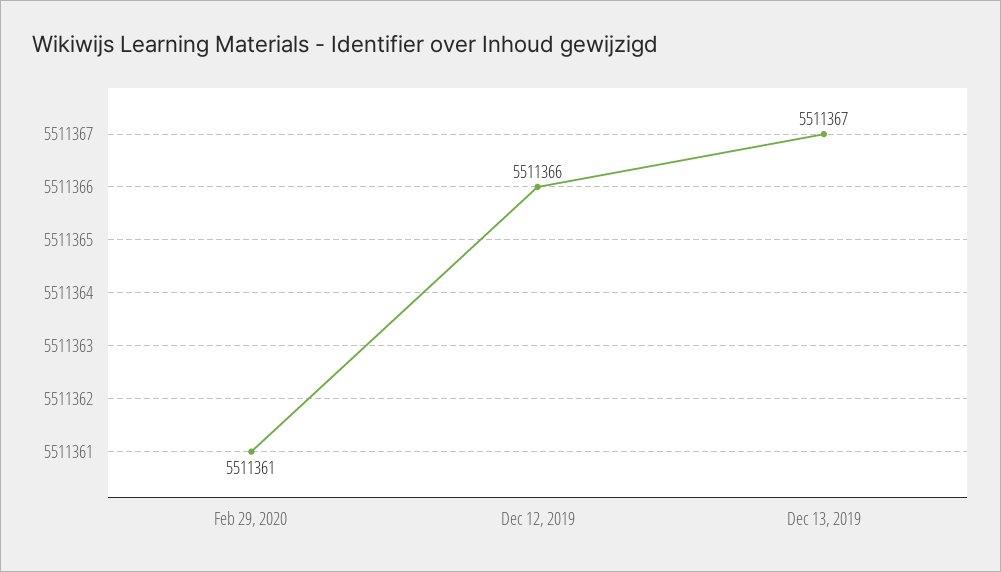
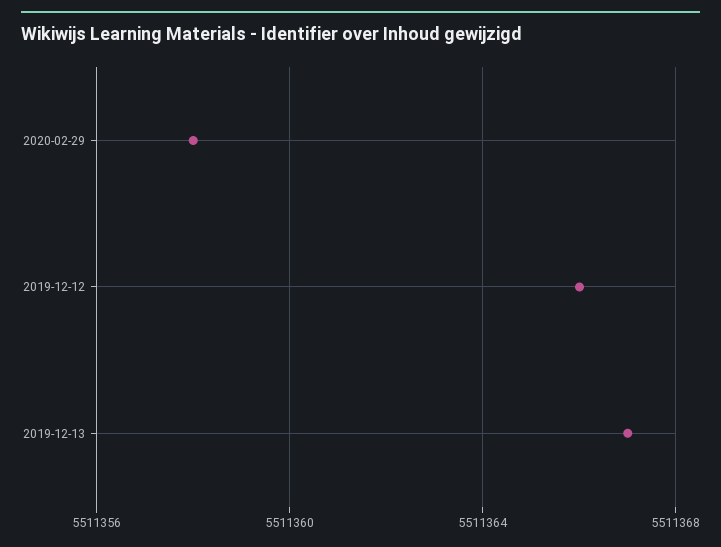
  {
-   "Feb 29, 2020": 5511361,
+   "Feb 29, 2020": 5511358,
    "Dec 12, 2019": 5511366,
    "Dec 13, 2019": 5511367
  }

